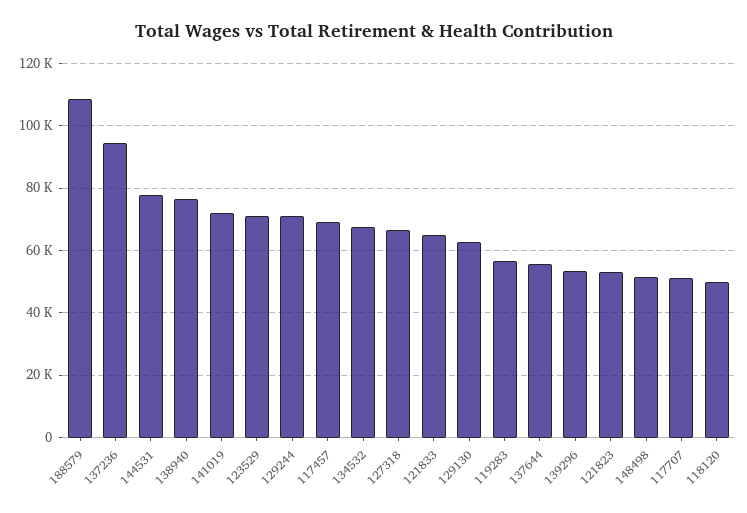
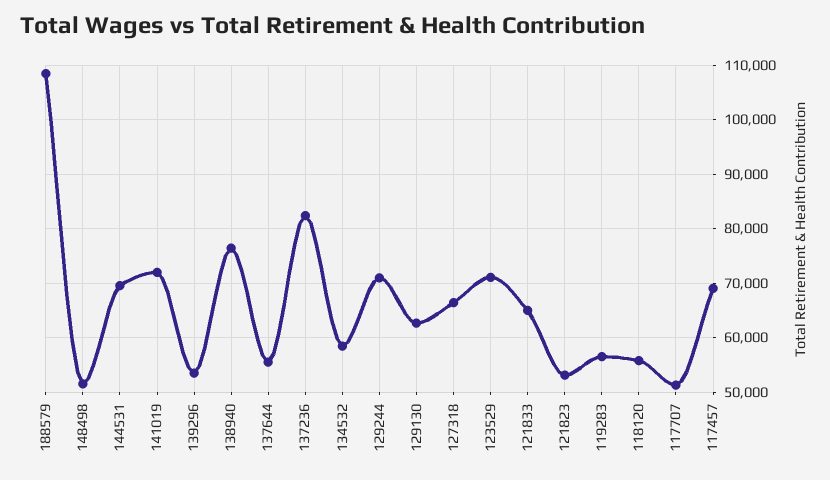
  {
    "188579": 108000,
-   "137236": 94000,
+   "137236": 82000,
-   "144531": 78000,
+   "144531": 70000,
    "138940": 76000,
    "141019": 72000,
    "123529": 72000,
    "129244": 70000,
    "117457": 70000,
-   "134532": 68000,
+   "134532": 58000,
    "127318": 66000,
    "121833": 64000,
    "129130": 62000,
    "119283": 56000,
    "137644": 56000,
    "139296": 54000,
    "121823": 54000,
    "148498": 52000,
    "117707": 52000,
-   "118120": 50000
+   "118120": 56000
  }

